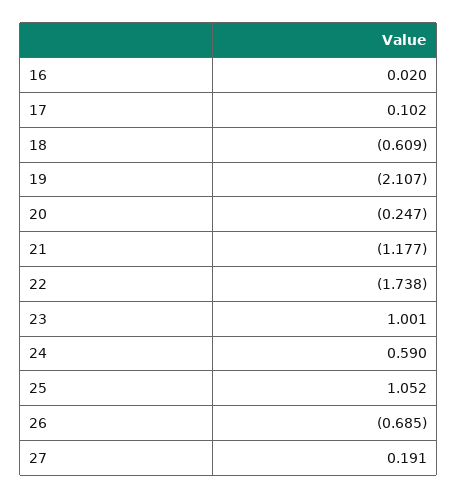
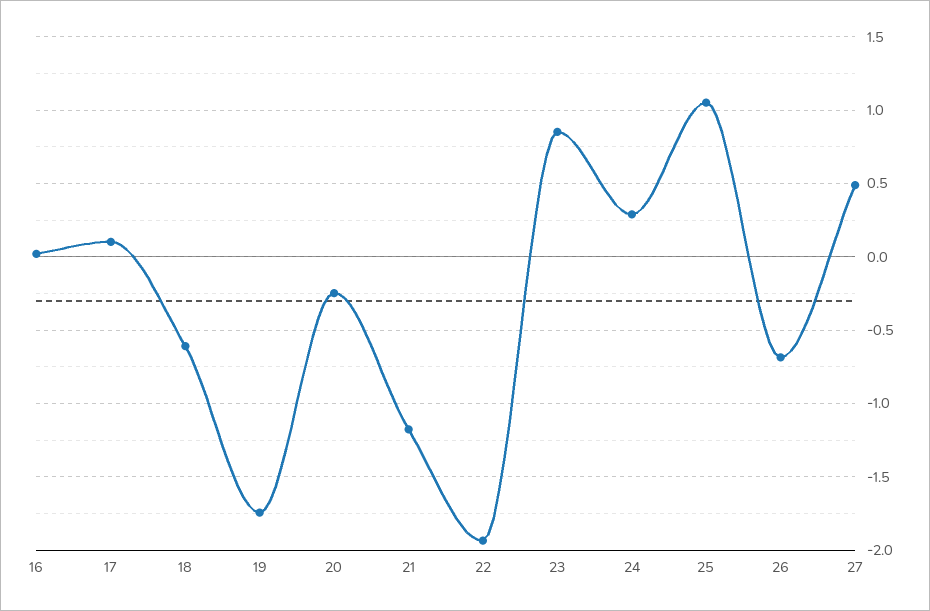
  {
    "16": 0.02,
    "17": 0.102,
    "18": -0.609,
-   "19": -2.107,
+   "19": -1.75,
    "20": -0.247,
    "21": -1.177,
-   "22": -1.738,
+   "22": -1.95,
-   "23": 1.001,
+   "23": 0.85,
-   "24": 0.59,
+   "24": 0.3,
    "25": 1.052,
    "26": -0.685,
-   "27": 0.191
+   "27": 0.5
  }

